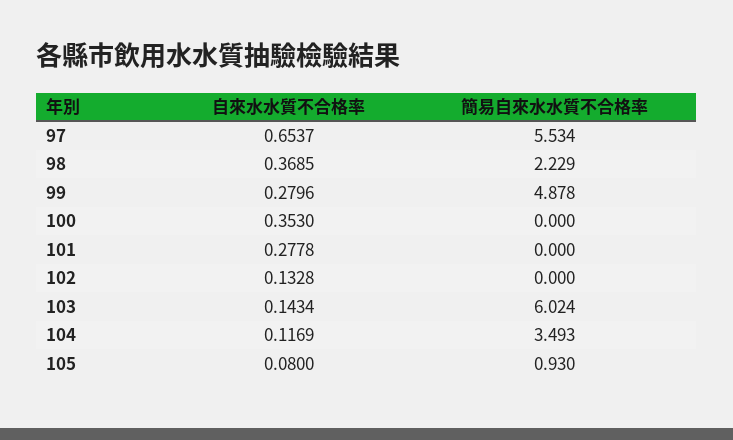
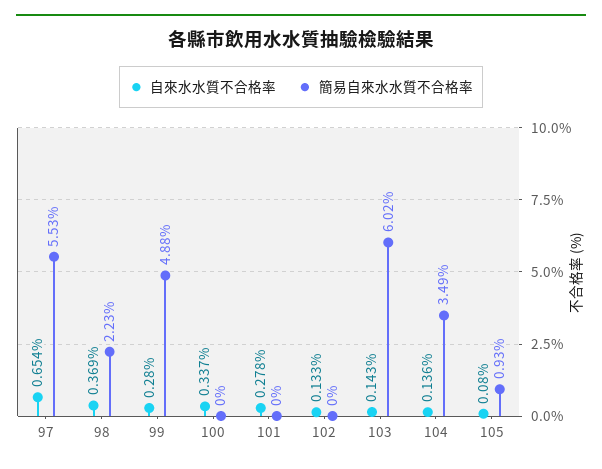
  {
    "自來水水質不合格率": {
      "97": 0.6537,
      "98": 0.3685,
      "99": 0.2796,
-     "100": 0.353,
+     "100": 0.337,
      "101": 0.2778,
      "102": 0.1328,
      "103": 0.1434,
-     "104": 0.1169,
+     "104": 0.136,
      "105": 0.08
    },
    "簡易自來水水質不合格率": {
      "97": 5.534,
      "98": 2.229,
      "99": 4.878,
      "100": 0,
      "101": 0,
      "102": 0,
      "103": 6.024,
      "104": 3.493,
      "105": 0.93
    }
  }

